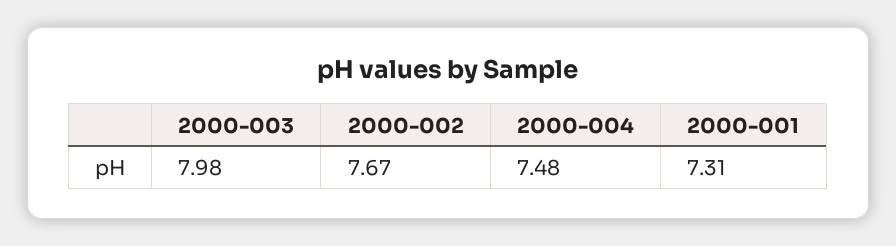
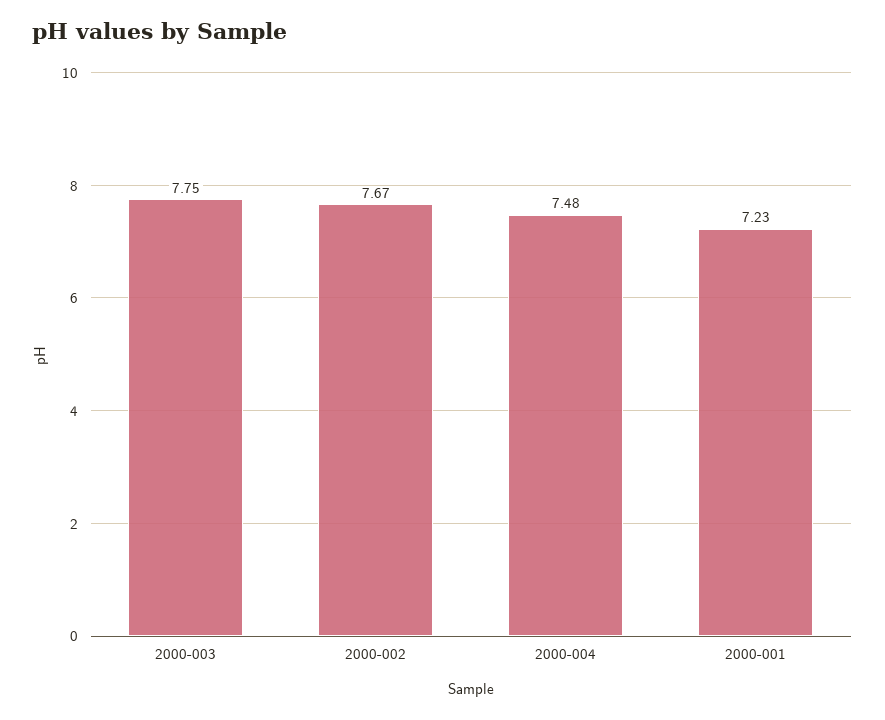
  {
-   "2000-003": 7.98,
+   "2000-003": 7.75,
    "2000-002": 7.67,
    "2000-004": 7.48,
-   "2000-001": 7.31
+   "2000-001": 7.23
  }

